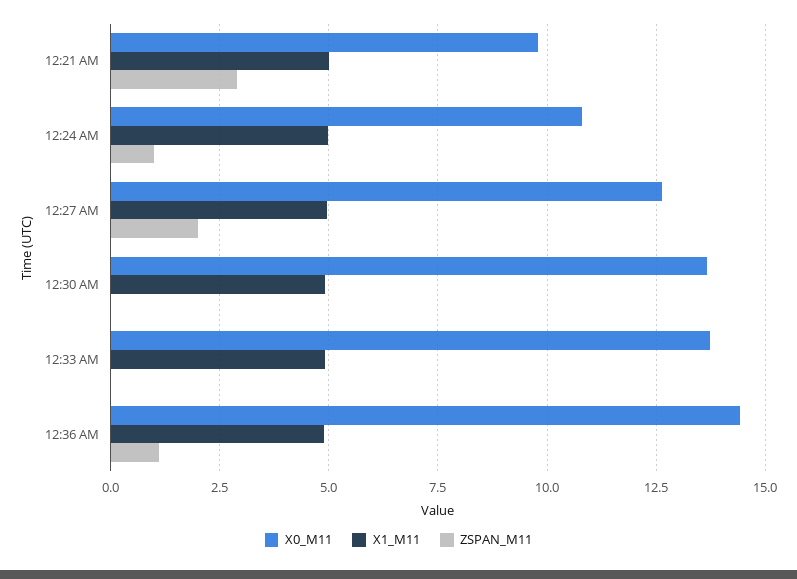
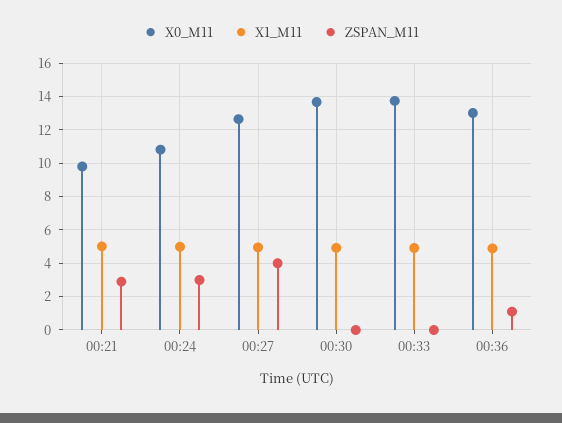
  {
    "X0_M11": {
      "12:21 AM": 9.75,
      "12:24 AM": 10.75,
      "12:27 AM": 12.75,
      "12:30 AM": 13.75,
      "12:33 AM": 13.75,
-     "12:36 AM": 14.5
+     "12:36 AM": 13
    },
    "X1_M11": {
      "12:21 AM": 5,
      "12:24 AM": 5,
      "12:27 AM": 5,
      "12:30 AM": 5,
      "12:33 AM": 5,
      "12:36 AM": 5
    },
    "ZSPAN_M11": {
      "12:21 AM": 3,
-     "12:24 AM": 1,
+     "12:24 AM": 3,
-     "12:27 AM": 2,
+     "12:27 AM": 4,
      "12:30 AM": 0,
      "12:33 AM": 0,
      "12:36 AM": 1
    }
  }

